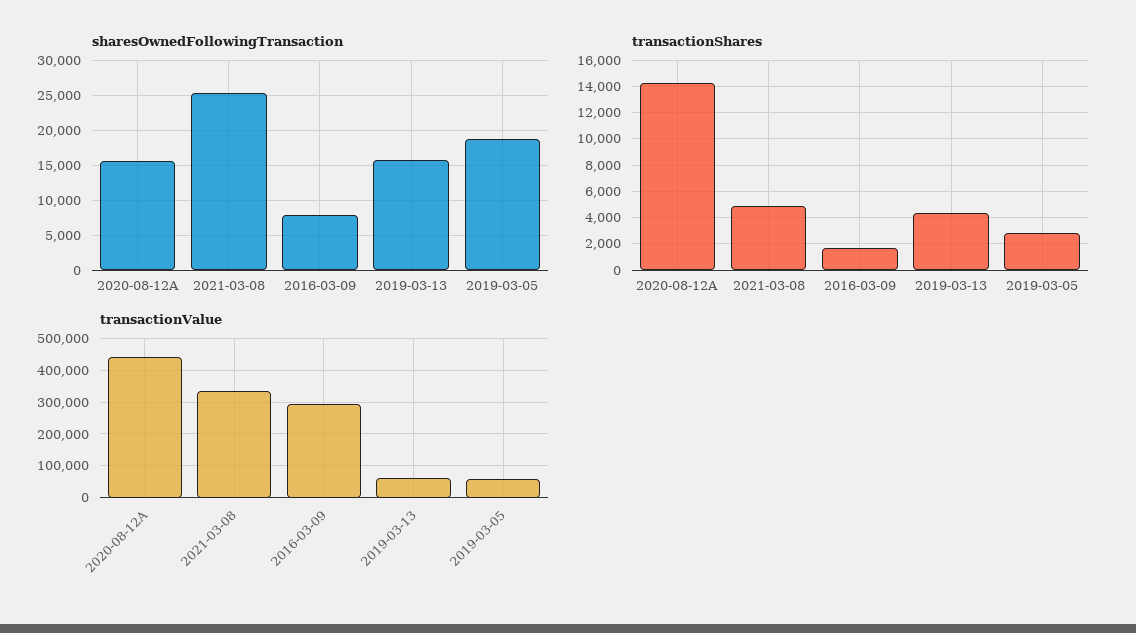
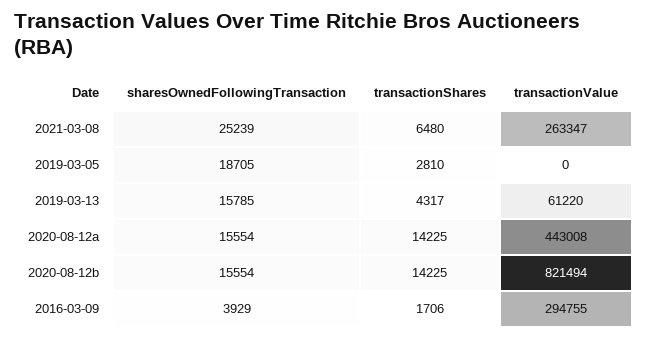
  {
    "sharesOwnedFollowingTransaction": {
      "2020-08-12A": 15554,
      "2021-03-08": 25239,
-     "2016-03-09": 8000,
+     "2016-03-09": 3929,
      "2019-03-13": 15785,
-     "2019-03-05": 18705
+     "2019-03-05": 18705,
+     "2020-08-12b": 15554
    },
    "transactionShares": {
      "2020-08-12A": 14225,
-     "2021-03-08": 5000,
+     "2021-03-08": 6480,
      "2016-03-09": 1706,
      "2019-03-13": 4317,
-     "2019-03-05": 2810
+     "2019-03-05": 2810,
+     "2020-08-12b": 14225
    },
    "transactionValue": {
      "2020-08-12A": 443008,
-     "2021-03-08": 340000,
+     "2021-03-08": 263347,
      "2016-03-09": 294755,
      "2019-03-13": 61220,
-     "2019-03-05": 60000
+     "2019-03-05": 0,
+     "2020-08-12b": 821494
    }
  }

